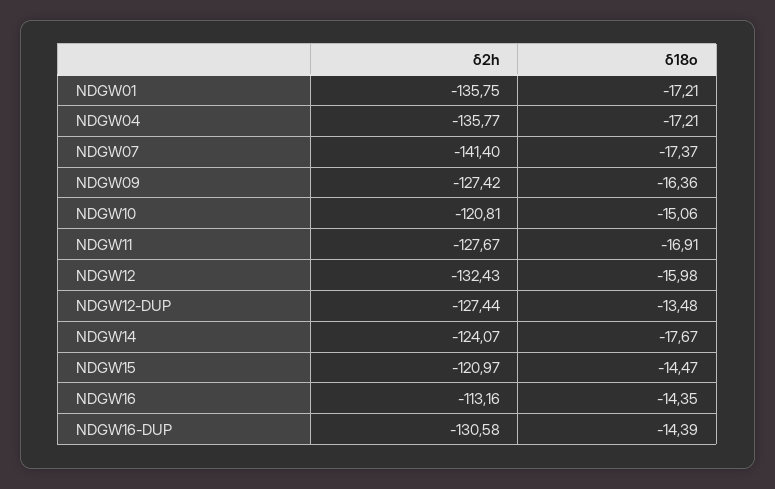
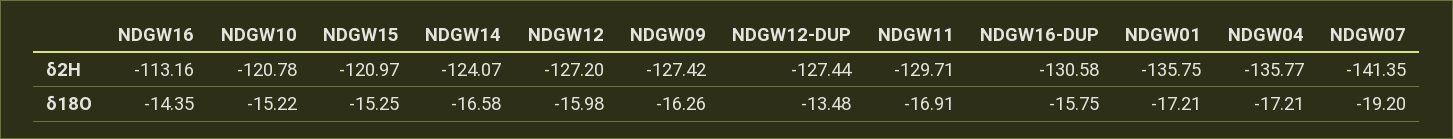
  {
    "δ2h": {
      "NDGW01": -135.75,
      "NDGW04": -135.77,
-     "NDGW07": -141.4,
+     "NDGW07": -141.35,
      "NDGW09": -127.42,
-     "NDGW10": -120.81,
+     "NDGW10": -120.78,
-     "NDGW11": -127.67,
+     "NDGW11": -129.71,
-     "NDGW12": -132.43,
+     "NDGW12": -127.2,
      "NDGW12-DUP": -127.44,
      "NDGW14": -124.07,
      "NDGW15": -120.97,
      "NDGW16": -113.16,
      "NDGW16-DUP": -130.58
    },
    "δ18o": {
      "NDGW01": -17.21,
      "NDGW04": -17.21,
-     "NDGW07": -17.37,
+     "NDGW07": -19.2,
-     "NDGW09": -16.36,
+     "NDGW09": -16.26,
-     "NDGW10": -15.06,
+     "NDGW10": -15.22,
      "NDGW11": -16.91,
      "NDGW12": -15.98,
      "NDGW12-DUP": -13.48,
-     "NDGW14": -17.67,
+     "NDGW14": -16.58,
-     "NDGW15": -14.47,
+     "NDGW15": -15.25,
      "NDGW16": -14.35,
-     "NDGW16-DUP": -14.39
+     "NDGW16-DUP": -15.75
    }
  }

